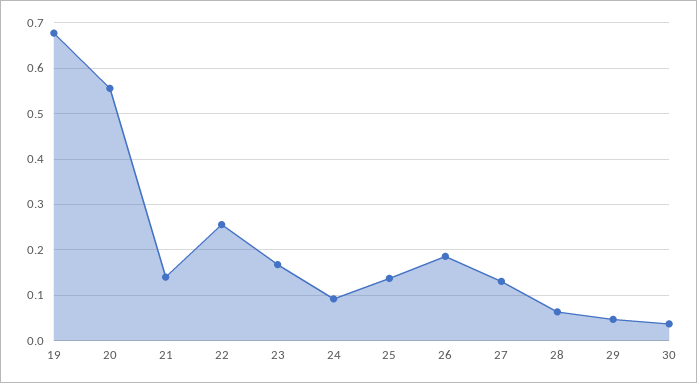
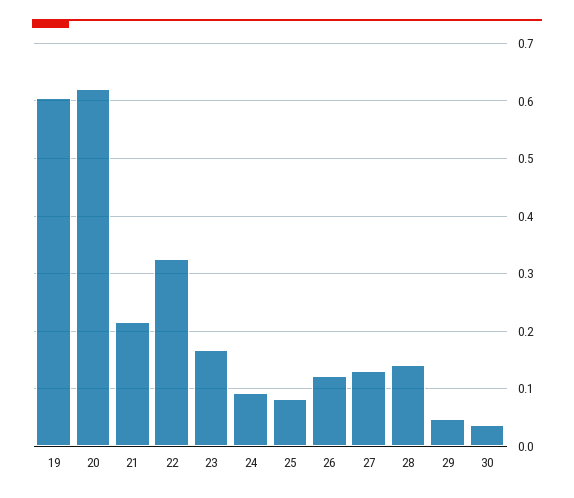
  {
-   "19": 0.68,
+   "19": 0.6,
-   "20": 0.56,
+   "20": 0.62,
-   "21": 0.14,
+   "21": 0.22,
-   "22": 0.26,
+   "22": 0.32,
    "23": 0.16,
    "24": 0.1,
-   "25": 0.14,
+   "25": 0.08,
-   "26": 0.18,
+   "26": 0.12,
    "27": 0.14,
-   "28": 0.06,
+   "28": 0.14,
    "29": 0.04,
    "30": 0.04
  }

